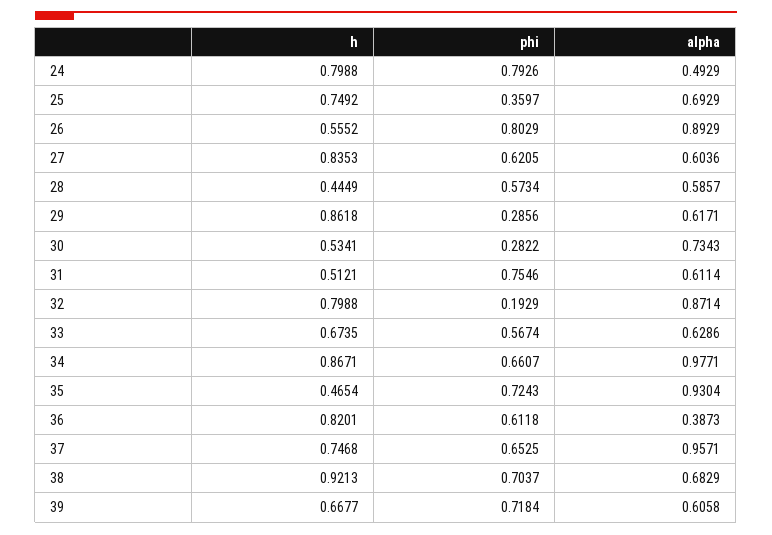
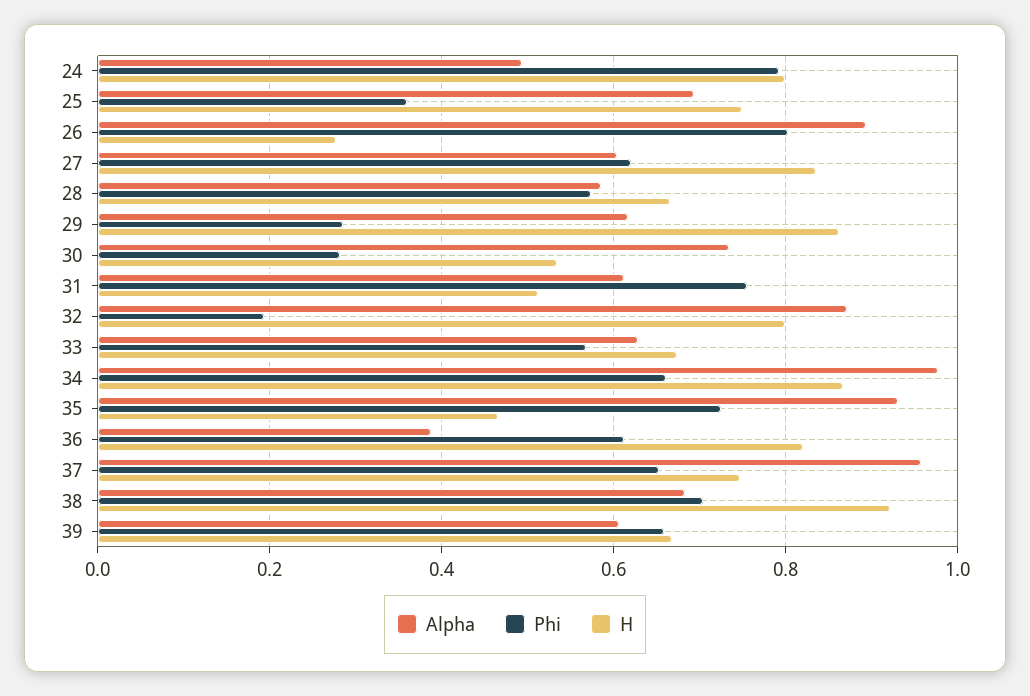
  {
    "h": {
      "24": 0.7988,
      "25": 0.7492,
-     "26": 0.5552,
+     "26": 0.28,
      "27": 0.8353,
-     "28": 0.4449,
+     "28": 0.66,
      "29": 0.8618,
      "30": 0.5341,
      "31": 0.5121,
      "32": 0.7988,
      "33": 0.6735,
      "34": 0.8671,
      "35": 0.4654,
      "36": 0.8201,
      "37": 0.7468,
      "38": 0.9213,
      "39": 0.6677
    },
    "phi": {
      "24": 0.7926,
      "25": 0.3597,
      "26": 0.8029,
      "27": 0.6205,
      "28": 0.5734,
      "29": 0.2856,
      "30": 0.2822,
      "31": 0.7546,
      "32": 0.1929,
      "33": 0.5674,
      "34": 0.6607,
      "35": 0.7243,
      "36": 0.6118,
      "37": 0.6525,
      "38": 0.7037,
-     "39": 0.7184
+     "39": 0.66
    },
    "alpha": {
      "24": 0.4929,
      "25": 0.6929,
      "26": 0.8929,
      "27": 0.6036,
      "28": 0.5857,
      "29": 0.6171,
      "30": 0.7343,
      "31": 0.6114,
      "32": 0.8714,
      "33": 0.6286,
      "34": 0.9771,
      "35": 0.9304,
      "36": 0.3873,
      "37": 0.9571,
      "38": 0.6829,
      "39": 0.6058
    }
  }

